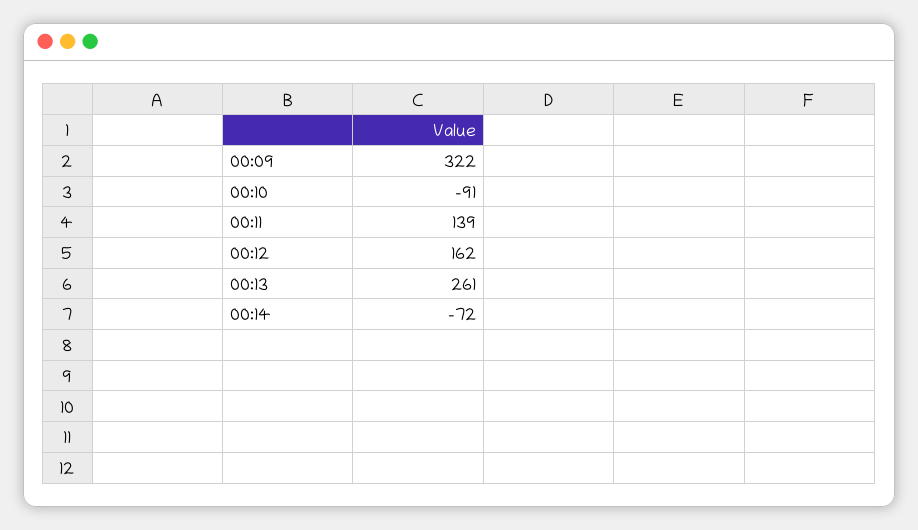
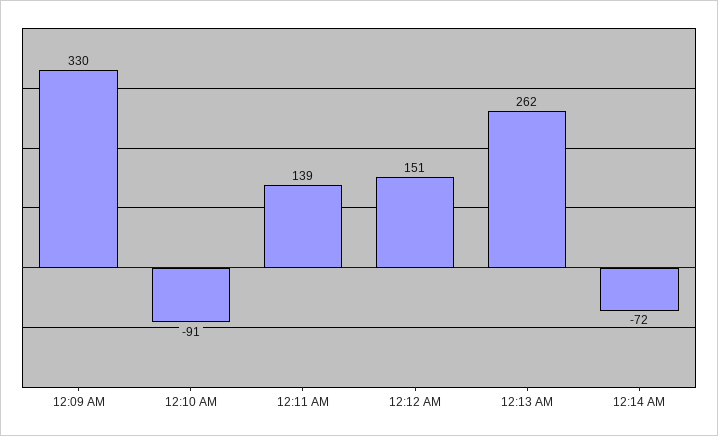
  {
-   "00:09": 322,
+   "00:09": 330,
    "00:10": -91,
    "00:11": 139,
-   "00:12": 162,
+   "00:12": 151,
-   "00:13": 261,
+   "00:13": 262,
    "00:14": -72
  }

